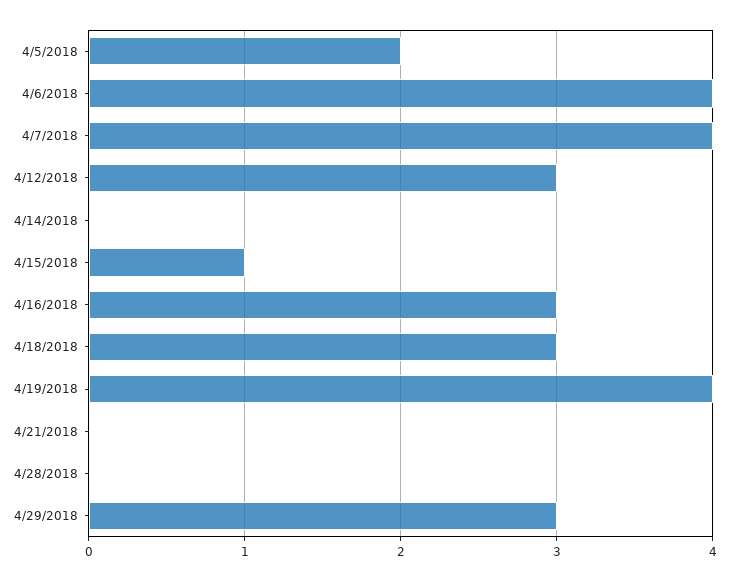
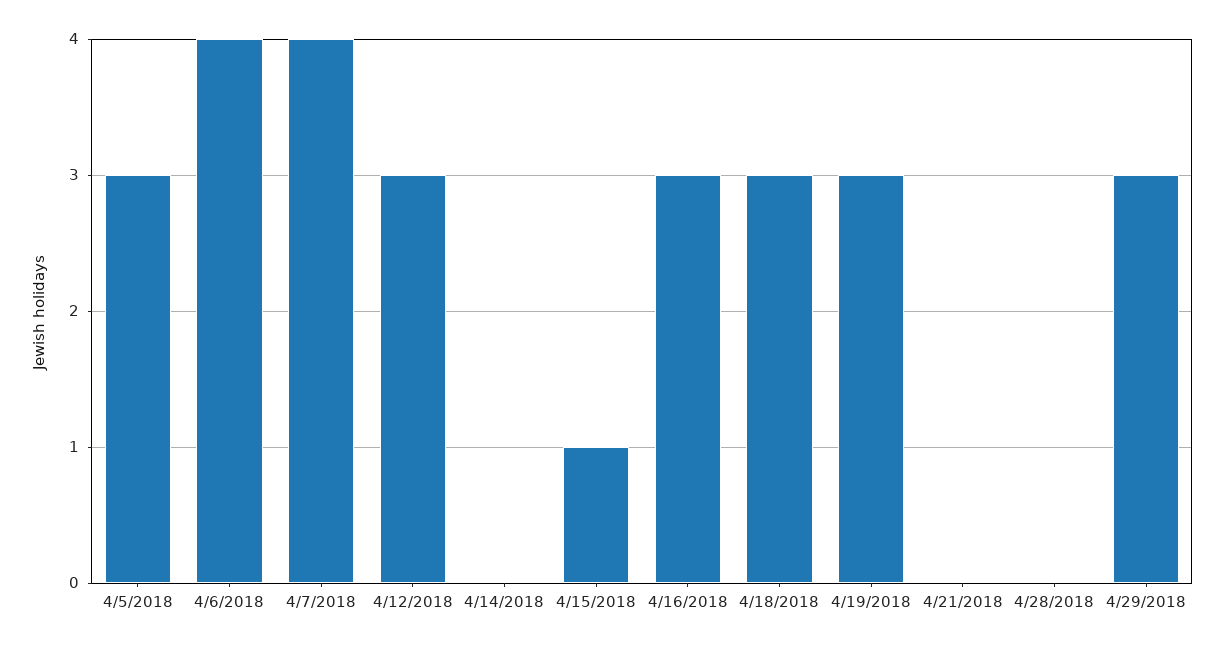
  {
-   "4/5/2018": 2,
+   "4/5/2018": 3,
    "4/6/2018": 4,
    "4/7/2018": 4,
    "4/12/2018": 3,
    "4/14/2018": 0,
    "4/15/2018": 1,
    "4/16/2018": 3,
    "4/18/2018": 3,
-   "4/19/2018": 4,
+   "4/19/2018": 3,
    "4/21/2018": 0,
    "4/28/2018": 0,
    "4/29/2018": 3
  }

